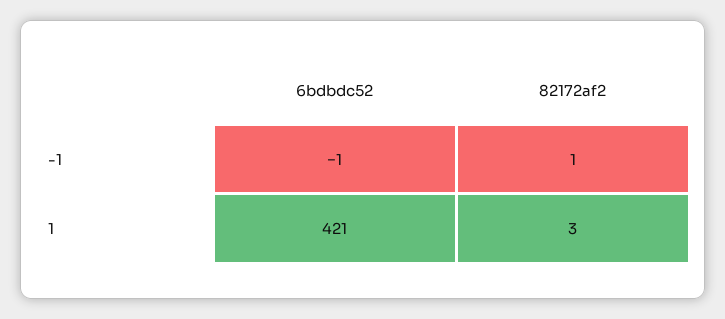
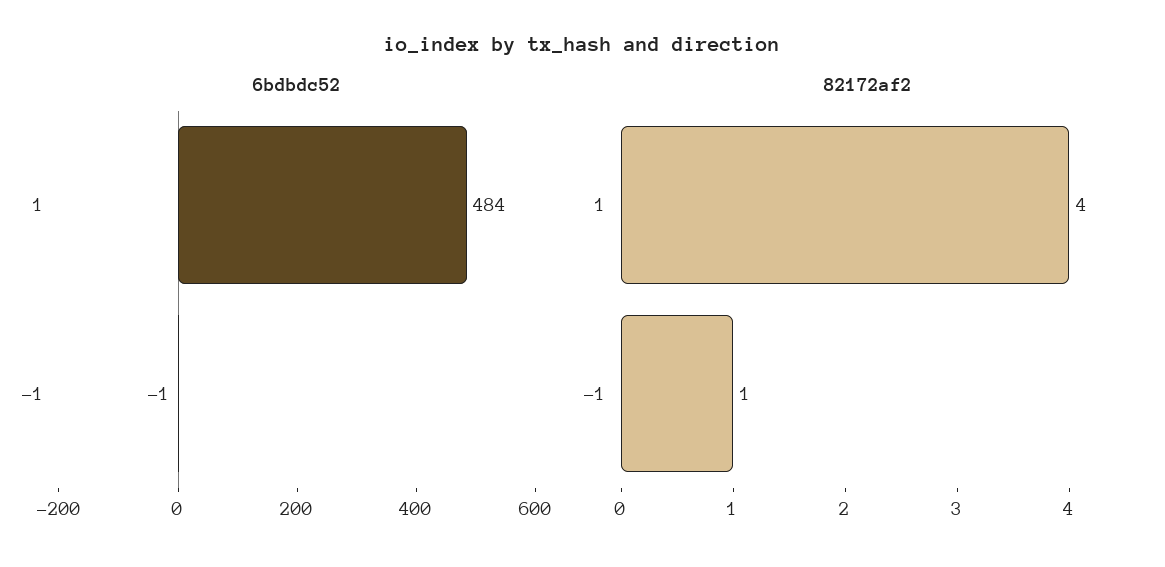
  {
    "6bdbdc52": {
      "-1": -1,
-     "1": 421
+     "1": 484
    },
    "82172af2": {
      "-1": 1,
-     "1": 3
+     "1": 4
    }
  }

